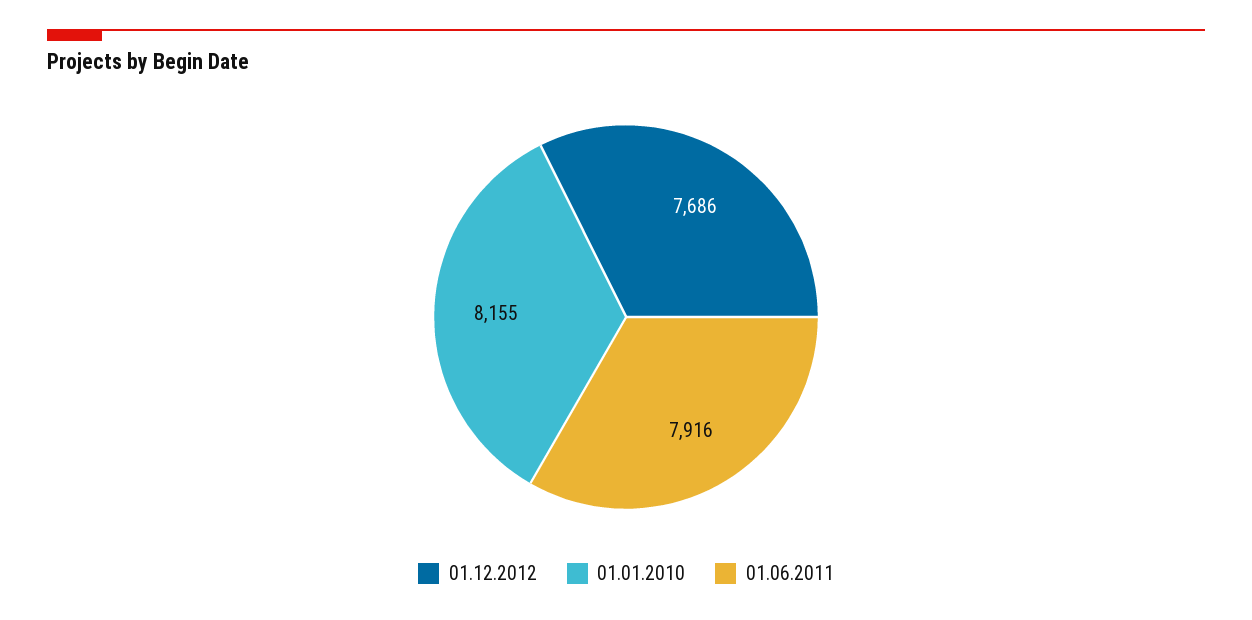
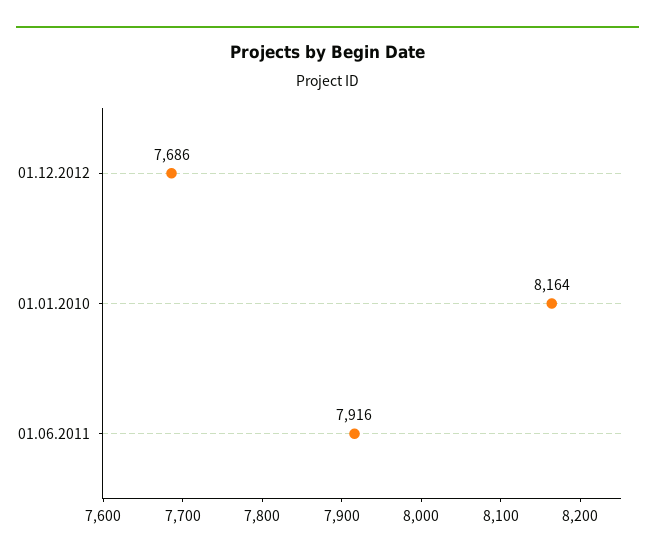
  {
    "01.12.2012": 7686,
-   "01.01.2010": 8155,
+   "01.01.2010": 8164,
    "01.06.2011": 7916
  }

